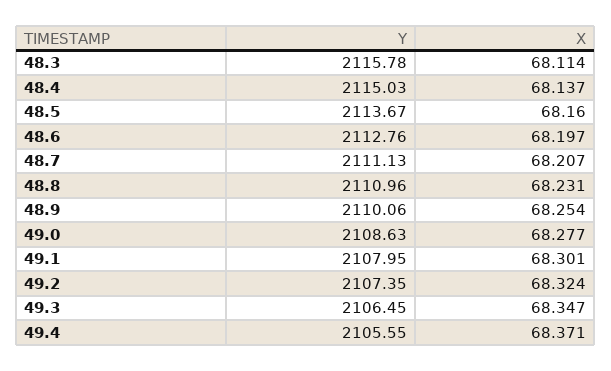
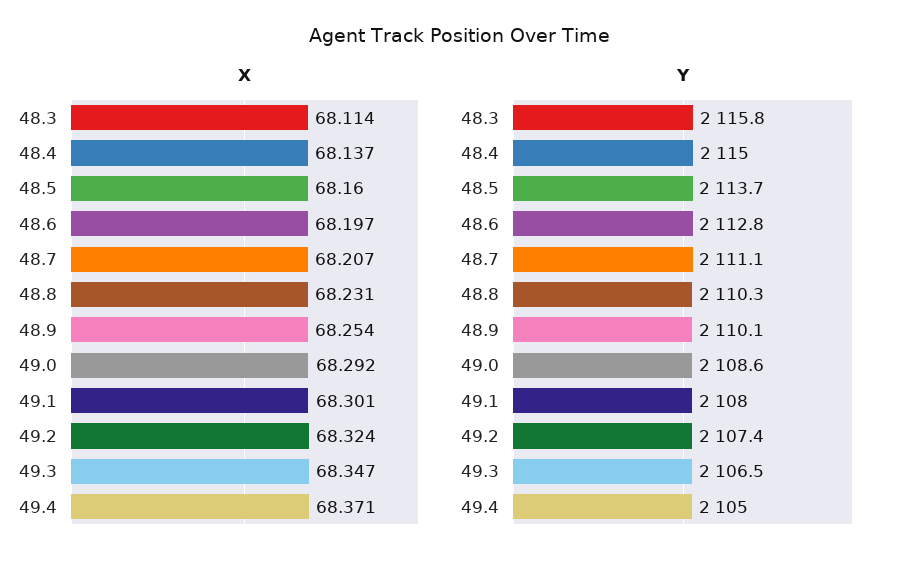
  {
    "Y": {
      "48.3": 2115.78,
      "48.4": 2115.03,
      "48.5": 2113.67,
      "48.6": 2112.76,
      "48.7": 2111.13,
-     "48.8": 2110.96,
+     "48.8": 2110.3,
      "48.9": 2110.06,
      "49.0": 2108.63,
      "49.1": 2107.95,
      "49.2": 2107.35,
      "49.3": 2106.45,
-     "49.4": 2105.55
+     "49.4": 2105
    },
    "X": {
      "48.3": 68.114,
      "48.4": 68.137,
      "48.5": 68.16,
      "48.6": 68.197,
      "48.7": 68.207,
      "48.8": 68.231,
      "48.9": 68.254,
-     "49.0": 68.277,
+     "49.0": 68.292,
      "49.1": 68.301,
      "49.2": 68.324,
      "49.3": 68.347,
      "49.4": 68.371
    }
  }

